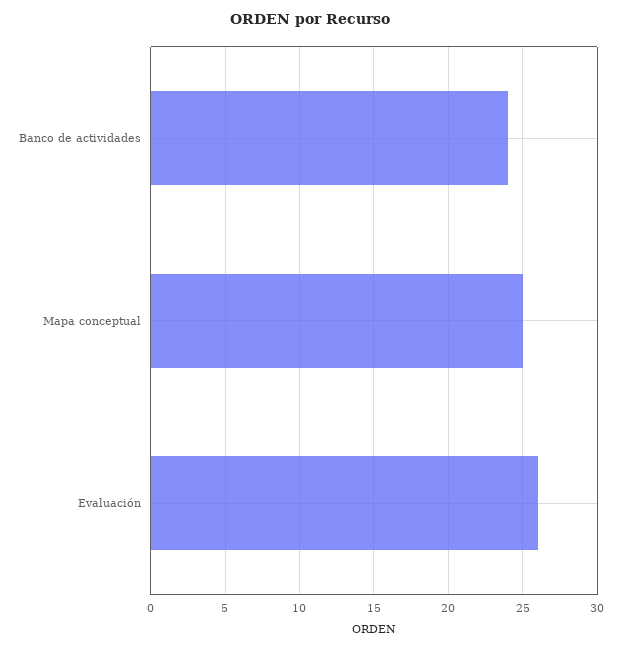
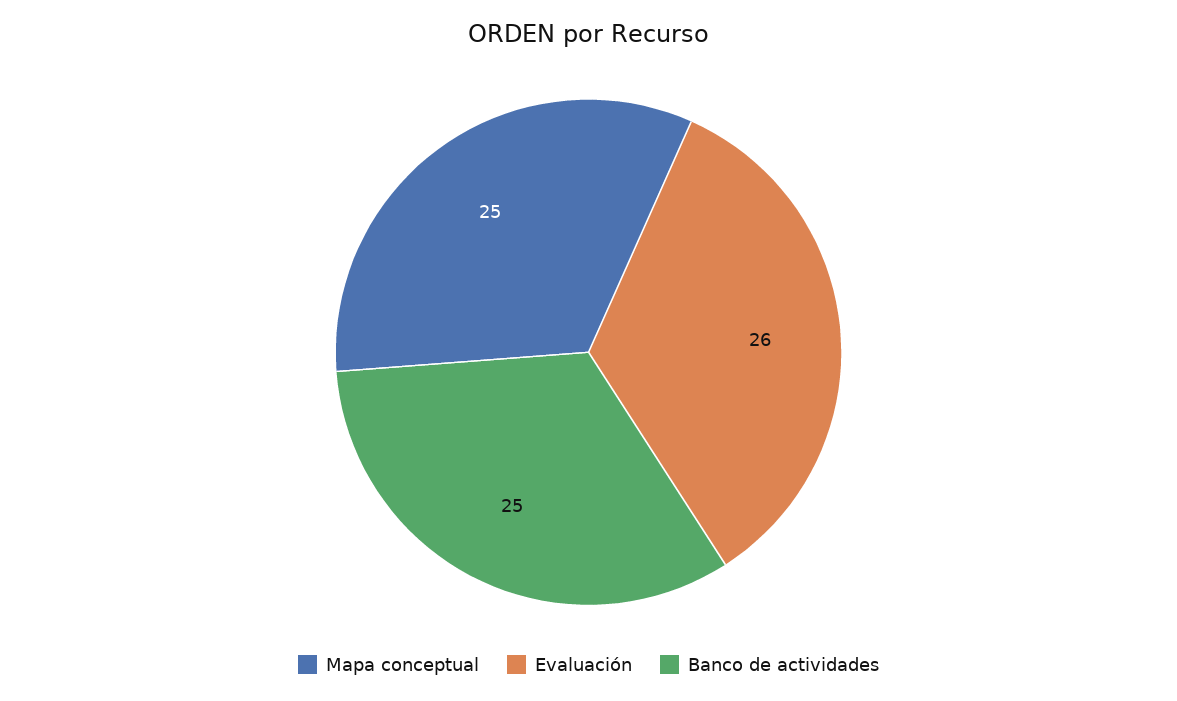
  {
-   "Banco de actividades": 24,
+   "Banco de actividades": 25,
    "Mapa conceptual": 25,
    "Evaluación": 26
  }

